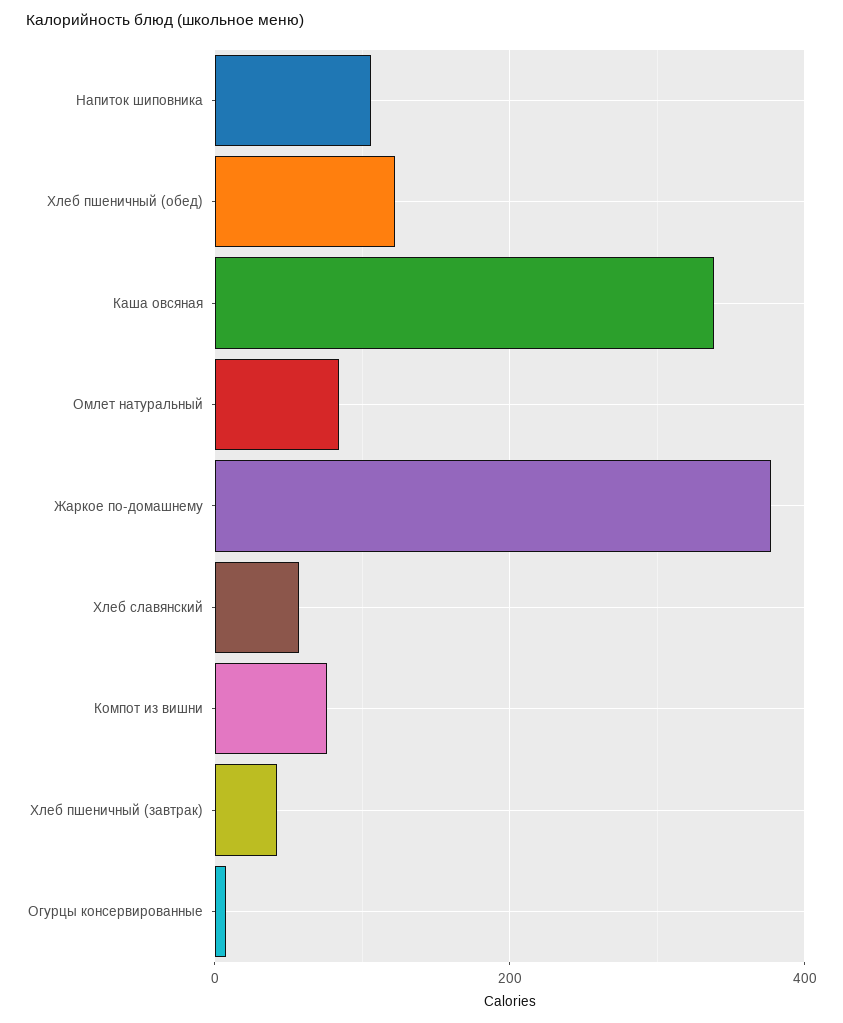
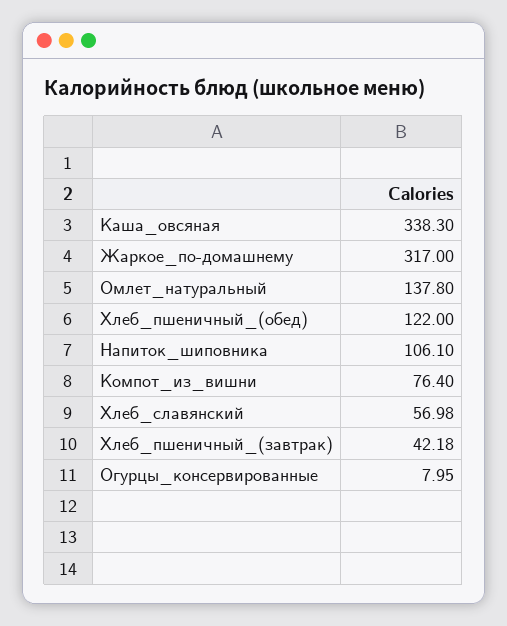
  {
    "Напиток шиповника": 106.1,
    "Хлеб пшеничный (обед)": 122,
    "Каша овсяная": 338.3,
-   "Омлет натуральный": 80,
+   "Омлет натуральный": 137.8,
-   "Жаркое по-домашнему": 380,
+   "Жаркое по-домашнему": 317,
    "Хлеб славянский": 56.98,
    "Компот из вишни": 76.4,
    "Хлеб пшеничный (завтрак)": 42.18,
    "Огурцы консервированные": 7.95
  }

